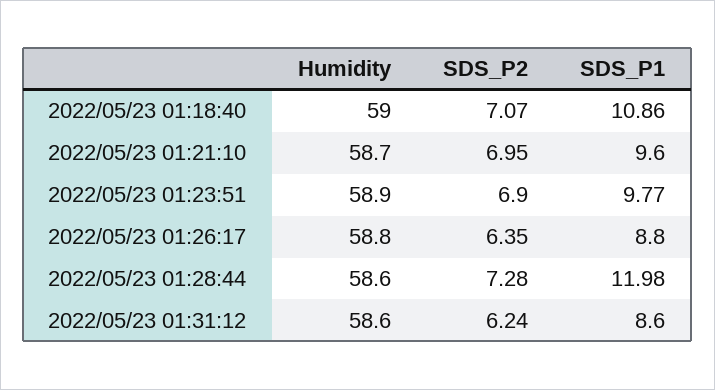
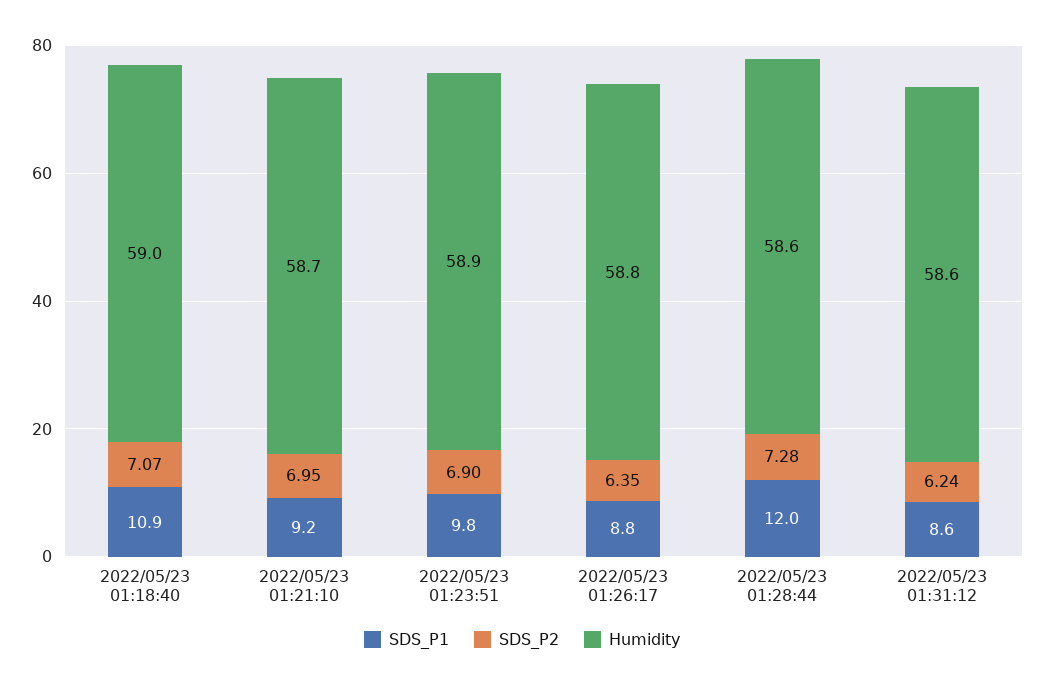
  {
    "Humidity": {
      "2022/05/23 01:18:40": 59,
      "2022/05/23 01:21:10": 58.7,
      "2022/05/23 01:23:51": 58.9,
      "2022/05/23 01:26:17": 58.8,
      "2022/05/23 01:28:44": 58.6,
      "2022/05/23 01:31:12": 58.6
    },
    "SDS_P2": {
      "2022/05/23 01:18:40": 7.07,
      "2022/05/23 01:21:10": 6.95,
      "2022/05/23 01:23:51": 6.9,
      "2022/05/23 01:26:17": 6.35,
      "2022/05/23 01:28:44": 7.28,
      "2022/05/23 01:31:12": 6.24
    },
    "SDS_P1": {
      "2022/05/23 01:18:40": 10.86,
-     "2022/05/23 01:21:10": 9.6,
+     "2022/05/23 01:21:10": 9.2,
      "2022/05/23 01:23:51": 9.77,
      "2022/05/23 01:26:17": 8.8,
      "2022/05/23 01:28:44": 11.98,
      "2022/05/23 01:31:12": 8.6
    }
  }

